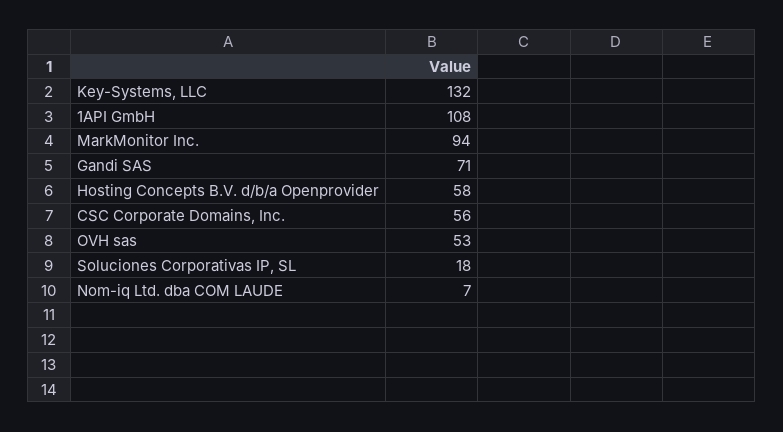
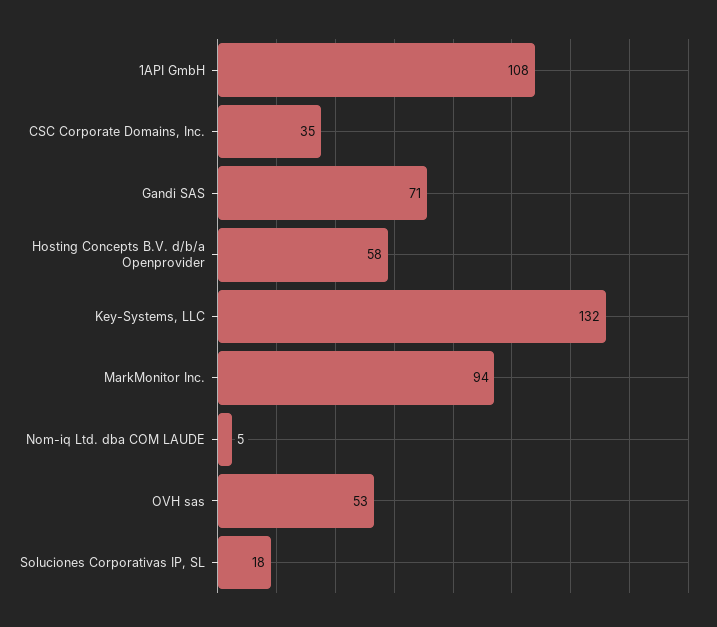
  {
    "Key-Systems, LLC": 132,
    "1API GmbH": 108,
    "MarkMonitor Inc.": 94,
    "Gandi SAS": 71,
    "Hosting Concepts B.V. d/b/a Openprovider": 58,
-   "CSC Corporate Domains, Inc.": 56,
+   "CSC Corporate Domains, Inc.": 35,
    "OVH sas": 53,
    "Soluciones Corporativas IP, SL": 18,
-   "Nom-iq Ltd. dba COM LAUDE": 7
+   "Nom-iq Ltd. dba COM LAUDE": 5
  }

